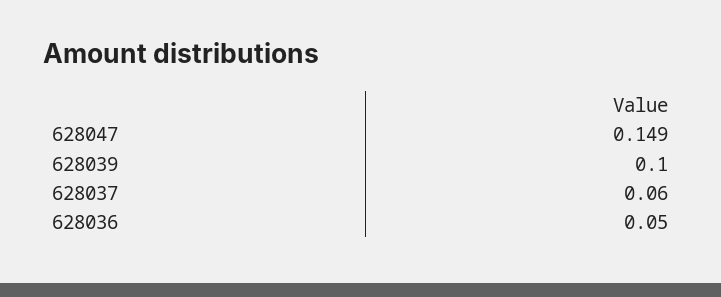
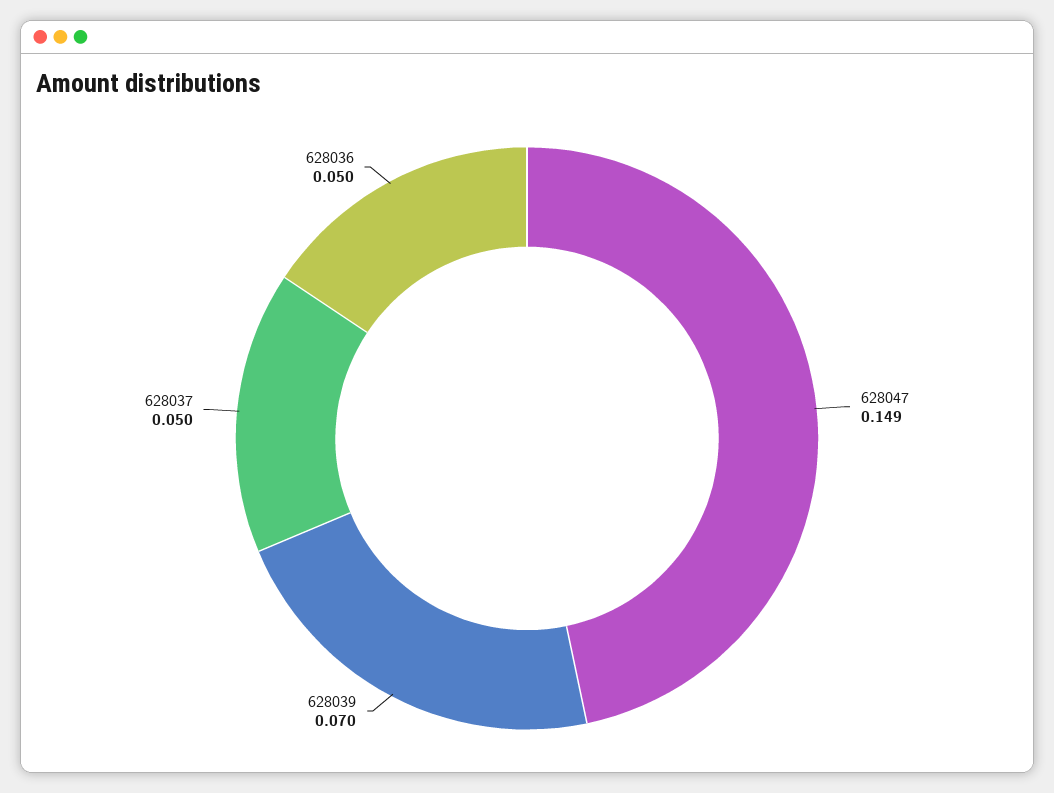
  {
    "628047": 0.149,
-   "628039": 0.1,
+   "628039": 0.07,
-   "628037": 0.06,
+   "628037": 0.05,
    "628036": 0.05
  }

